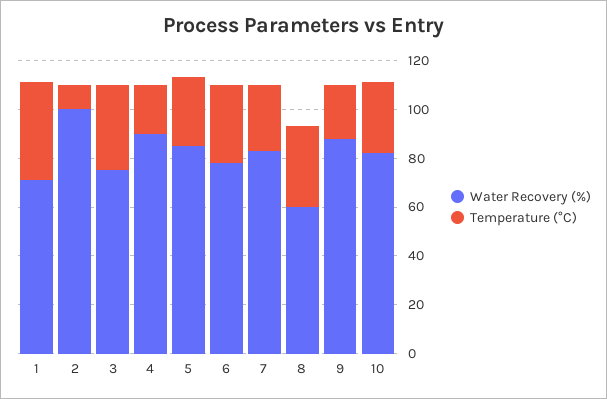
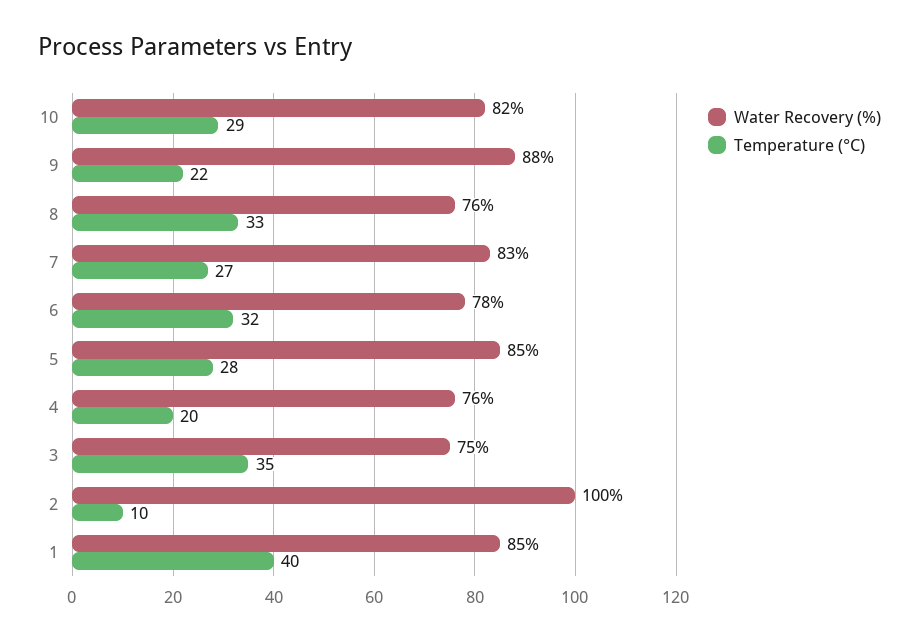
  {
    "Water Recovery (%)": {
-     "1": 70,
+     "1": 85,
      "2": 100,
      "3": 75,
-     "4": 90,
+     "4": 76,
      "5": 85,
      "6": 78,
      "7": 83,
-     "8": 60,
+     "8": 76,
      "9": 88,
      "10": 82
    },
    "Temperature (°C)": {
      "1": 40,
      "2": 10,
      "3": 35,
      "4": 20,
      "5": 28,
      "6": 32,
      "7": 27,
      "8": 33,
      "9": 22,
      "10": 29
    }
  }

